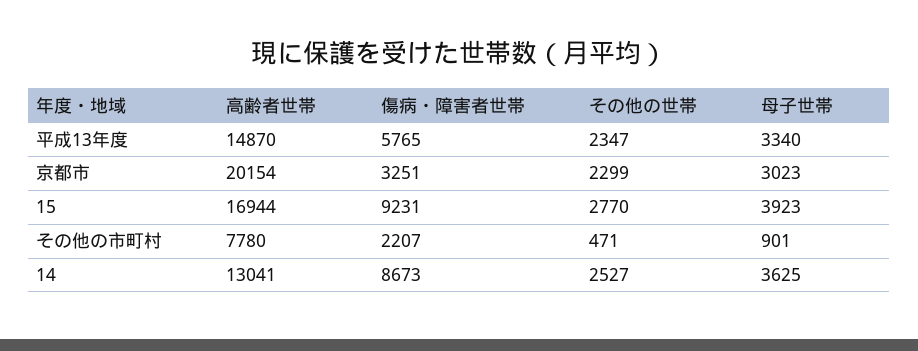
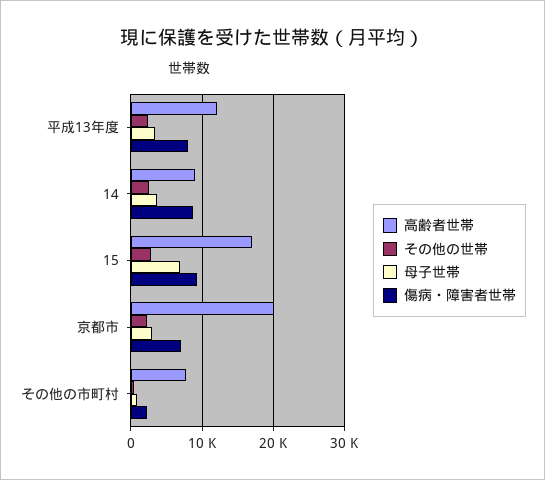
  {
    "高齢者世帯": {
-     "平成13年度": 14870,
+     "平成13年度": 12000,
      "京都市": 20154,
      "15": 16944,
      "その他の市町村": 7780,
-     "14": 13041
+     "14": 9000
    },
    "傷病・障害者世帯": {
-     "平成13年度": 5765,
+     "平成13年度": 8000,
-     "京都市": 3251,
+     "京都市": 7000,
      "15": 9231,
      "その他の市町村": 2207,
      "14": 8673
    },
    "その他の世帯": {
      "平成13年度": 2347,
      "京都市": 2299,
      "15": 2770,
      "その他の市町村": 471,
      "14": 2527
    },
    "母子世帯": {
      "平成13年度": 3340,
      "京都市": 3023,
-     "15": 3923,
+     "15": 7000,
      "その他の市町村": 901,
      "14": 3625
    }
  }

